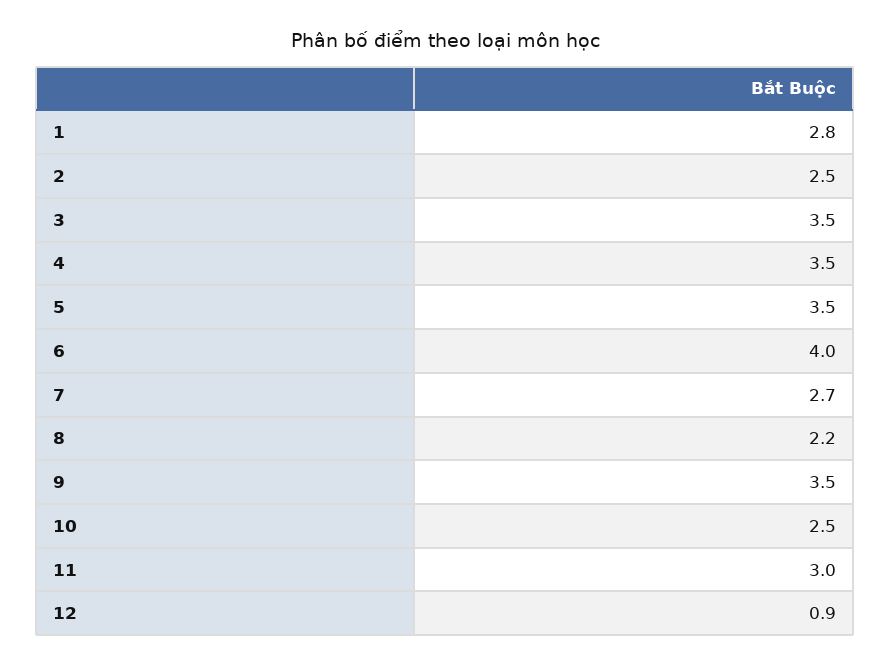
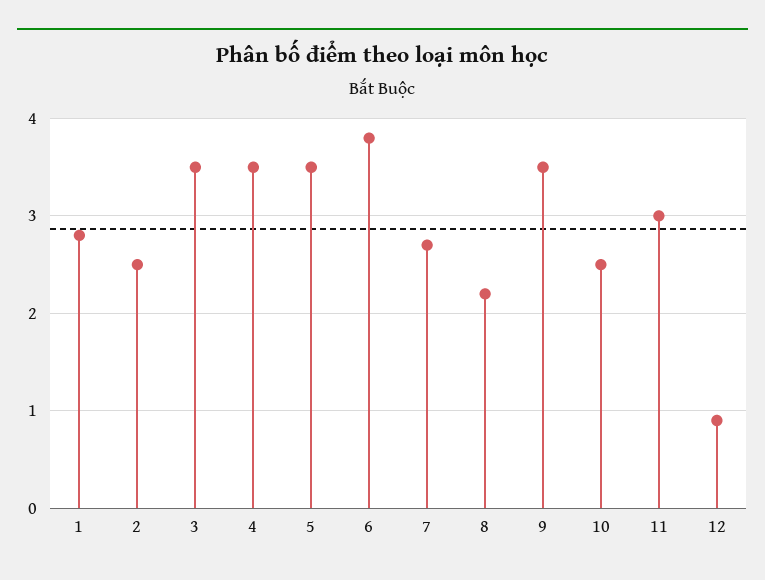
  {
    "1": 2.8,
    "2": 2.5,
    "3": 3.5,
    "4": 3.5,
    "5": 3.5,
-   "6": 4,
+   "6": 3.8,
    "7": 2.7,
    "8": 2.2,
    "9": 3.5,
    "10": 2.5,
    "11": 3,
    "12": 0.9
  }

